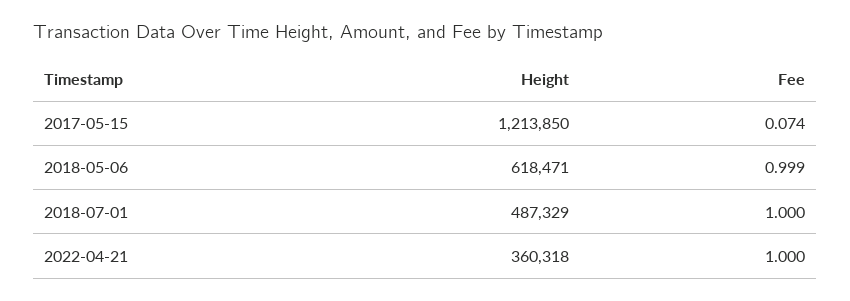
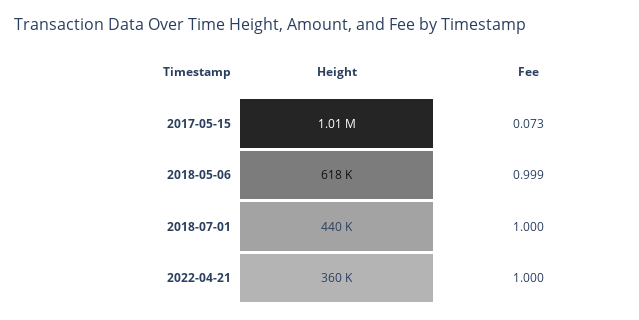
  {
    "Height": {
-     "2017-05-15": 1213850,
+     "2017-05-15": 1010000,
      "2018-05-06": 618471,
-     "2018-07-01": 487329,
+     "2018-07-01": 440000,
      "2022-04-21": 360318
    },
    "Fee": {
-     "2017-05-15": 0.074,
+     "2017-05-15": 0.073,
      "2018-05-06": 0.999,
      "2018-07-01": 1,
      "2022-04-21": 1
    }
  }

